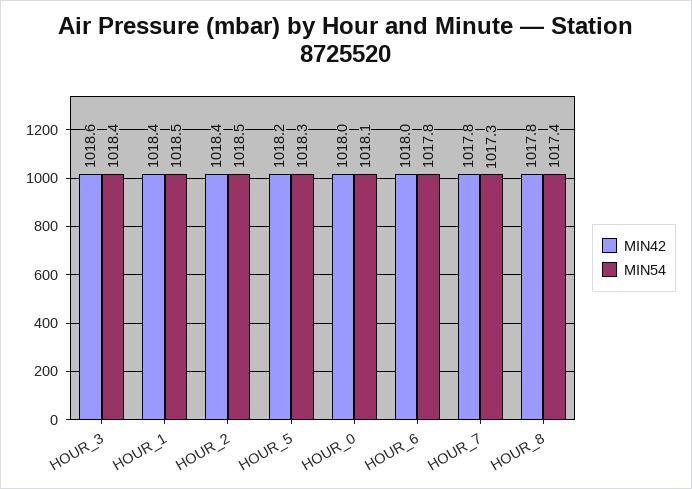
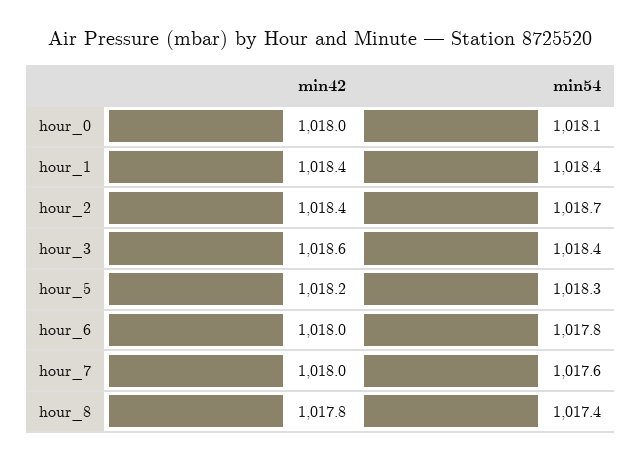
  {
    "MIN42": {
      "HOUR_3": 1018.6,
      "HOUR_1": 1018.4,
      "HOUR_2": 1018.4,
      "HOUR_5": 1018.2,
      "HOUR_0": 1018,
      "HOUR_6": 1018,
-     "HOUR_7": 1017.8,
+     "HOUR_7": 1018,
      "HOUR_8": 1017.8
    },
    "MIN54": {
      "HOUR_3": 1018.4,
-     "HOUR_1": 1018.5,
+     "HOUR_1": 1018.4,
-     "HOUR_2": 1018.5,
+     "HOUR_2": 1018.7,
      "HOUR_5": 1018.3,
      "HOUR_0": 1018.1,
      "HOUR_6": 1017.8,
-     "HOUR_7": 1017.3,
+     "HOUR_7": 1017.6,
      "HOUR_8": 1017.4
    }
  }

